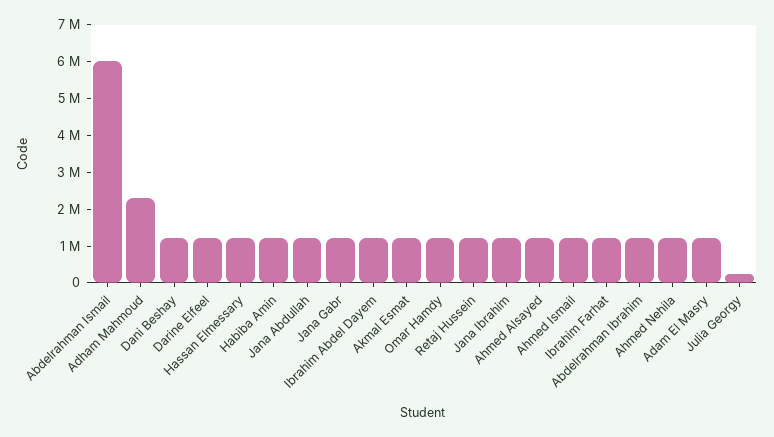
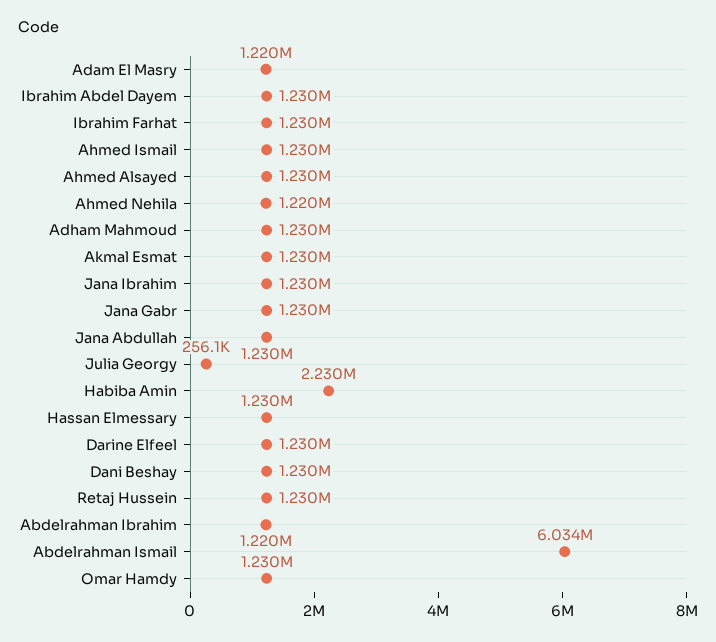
  {
    "Abdelrahman Ismail": 6034000,
-   "Adham Mahmoud": 2250000,
+   "Adham Mahmoud": 1230000,
    "Dani Beshay": 1230000,
    "Darine Elfeel": 1230000,
    "Hassan Elmessary": 1230000,
-   "Habiba Amin": 1250000,
+   "Habiba Amin": 2230000,
    "Jana Abdullah": 1230000,
    "Jana Gabr": 1230000,
    "Ibrahim Abdel Dayem": 1230000,
    "Akmal Esmat": 1230000,
    "Omar Hamdy": 1230000,
    "Retaj Hussein": 1230000,
    "Jana Ibrahim": 1230000,
    "Ahmed Alsayed": 1230000,
    "Ahmed Ismail": 1230000,
    "Ibrahim Farhat": 1230000,
    "Abdelrahman Ibrahim": 1220000,
    "Ahmed Nehila": 1220000,
    "Adam El Masry": 1220000,
    "Julia Georgy": 256100
  }

